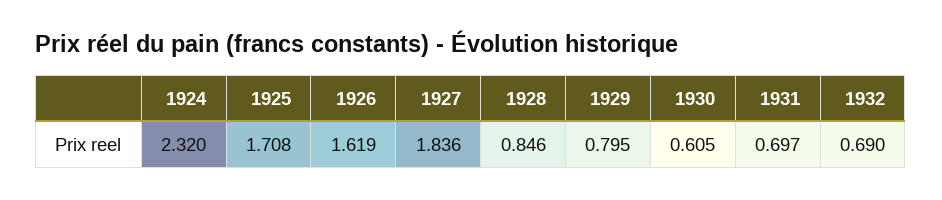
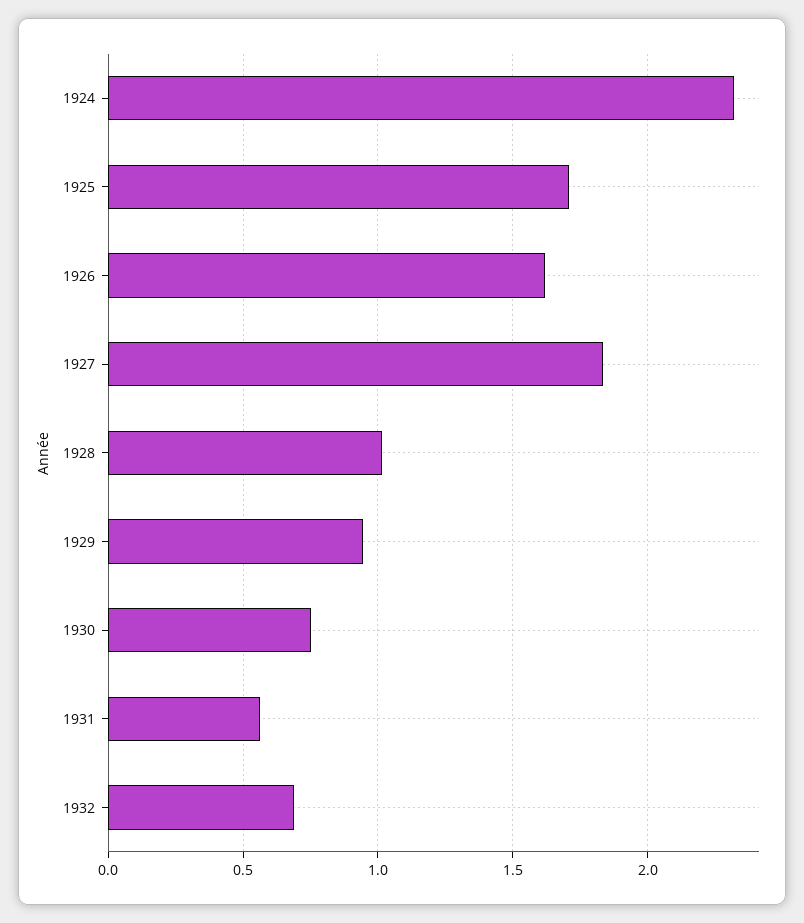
  {
    "1924": 2.32,
    "1925": 1.708,
    "1926": 1.619,
    "1927": 1.836,
-   "1928": 0.846,
+   "1928": 1,
-   "1929": 0.795,
+   "1929": 0.95,
-   "1930": 0.605,
+   "1930": 0.75,
-   "1931": 0.697,
+   "1931": 0.55,
    "1932": 0.69
  }

